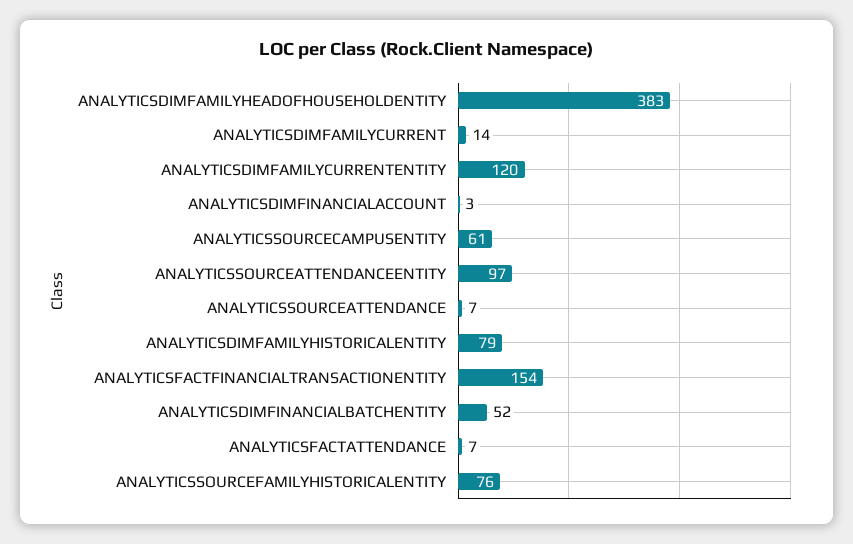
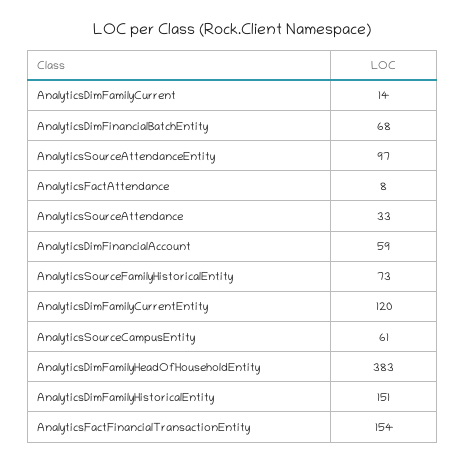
  {
    "ANALYTICSDIMFAMILYHEADOFHOUSEHOLDENTITY": 383,
    "ANALYTICSDIMFAMILYCURRENT": 14,
    "ANALYTICSDIMFAMILYCURRENTENTITY": 120,
-   "ANALYTICSDIMFINANCIALACCOUNT": 3,
+   "ANALYTICSDIMFINANCIALACCOUNT": 59,
    "ANALYTICSSOURCECAMPUSENTITY": 61,
    "ANALYTICSSOURCEATTENDANCEENTITY": 97,
-   "ANALYTICSSOURCEATTENDANCE": 7,
+   "ANALYTICSSOURCEATTENDANCE": 33,
-   "ANALYTICSDIMFAMILYHISTORICALENTITY": 79,
+   "ANALYTICSDIMFAMILYHISTORICALENTITY": 151,
    "ANALYTICSFACTFINANCIALTRANSACTIONENTITY": 154,
-   "ANALYTICSDIMFINANCIALBATCHENTITY": 52,
+   "ANALYTICSDIMFINANCIALBATCHENTITY": 68,
-   "ANALYTICSFACTATTENDANCE": 7,
+   "ANALYTICSFACTATTENDANCE": 8,
-   "ANALYTICSSOURCEFAMILYHISTORICALENTITY": 76
+   "ANALYTICSSOURCEFAMILYHISTORICALENTITY": 73
  }

